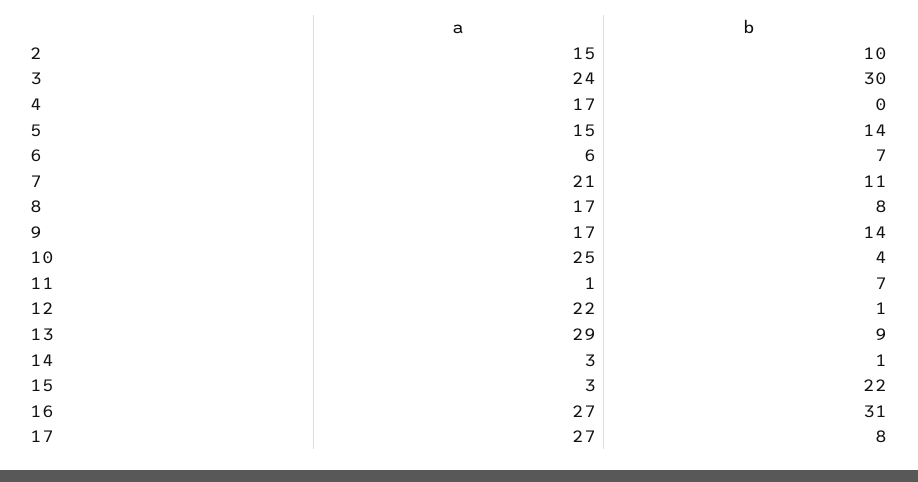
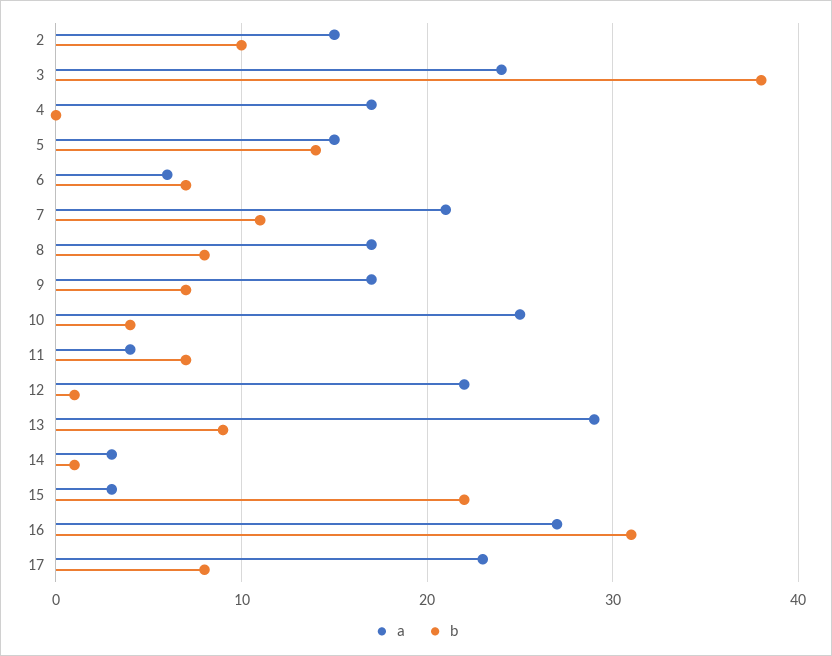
  {
    "a": {
      "2": 15,
      "3": 24,
      "4": 17,
      "5": 15,
      "6": 6,
      "7": 21,
      "8": 17,
      "9": 17,
      "10": 25,
-     "11": 1,
+     "11": 4,
      "12": 22,
      "13": 29,
      "14": 3,
      "15": 3,
      "16": 27,
-     "17": 27
+     "17": 23
    },
    "b": {
      "2": 10,
-     "3": 30,
+     "3": 38,
      "4": 0,
      "5": 14,
      "6": 7,
      "7": 11,
      "8": 8,
-     "9": 14,
+     "9": 7,
      "10": 4,
      "11": 7,
      "12": 1,
      "13": 9,
      "14": 1,
      "15": 22,
      "16": 31,
      "17": 8
    }
  }

